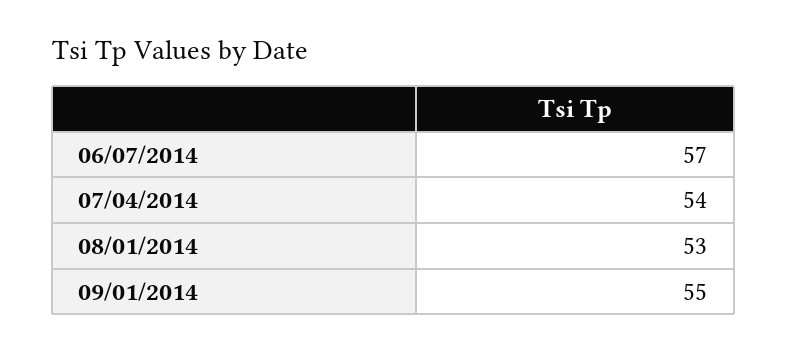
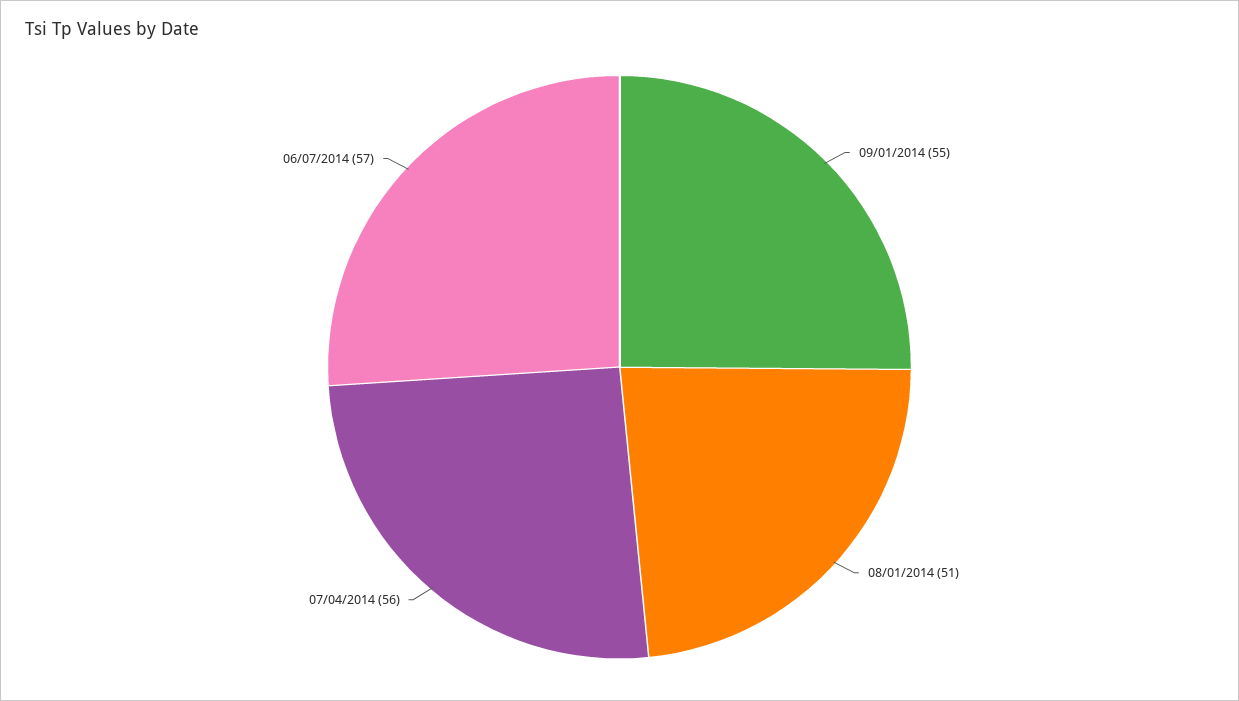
  {
    "06/07/2014": 57,
-   "07/04/2014": 54,
+   "07/04/2014": 56,
-   "08/01/2014": 53,
+   "08/01/2014": 51,
    "09/01/2014": 55
  }

